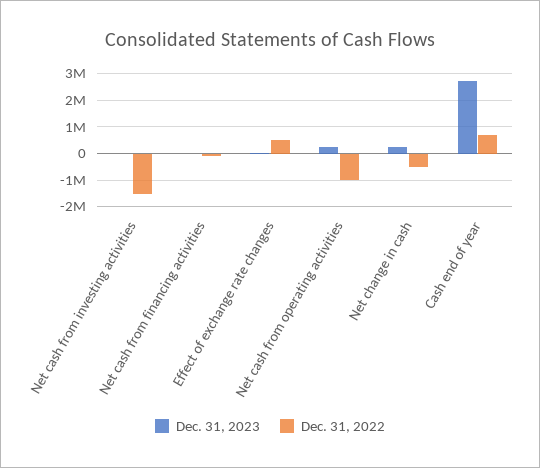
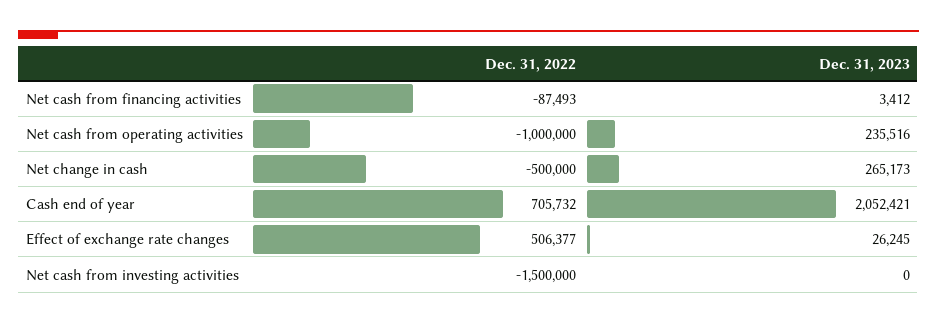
  {
    "Dec. 31, 2023": {
      "Net cash from investing activities": 0,
      "Net cash from financing activities": 3412,
      "Effect of exchange rate changes": 26245,
      "Net cash from operating activities": 235516,
      "Net change in cash": 265173,
-     "Cash end of year": 2750000
+     "Cash end of year": 2052421
    },
    "Dec. 31, 2022": {
      "Net cash from investing activities": -1500000,
      "Net cash from financing activities": -87493,
      "Effect of exchange rate changes": 506377,
      "Net cash from operating activities": -1000000,
      "Net change in cash": -500000,
      "Cash end of year": 705732
    }
  }

